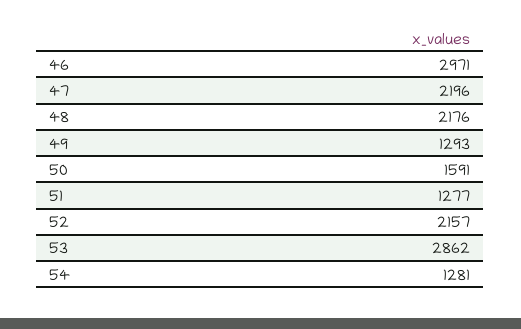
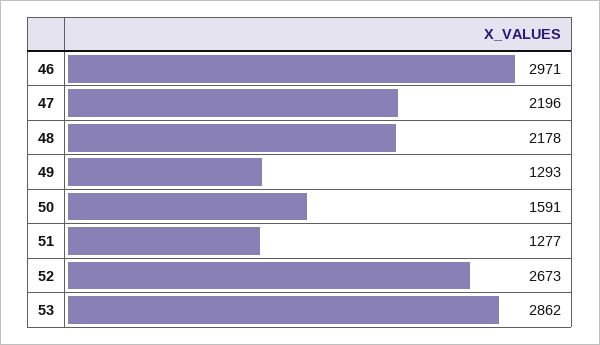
  {
    "46": 2971,
    "47": 2196,
-   "48": 2176,
+   "48": 2178,
    "49": 1293,
    "50": 1591,
    "51": 1277,
-   "52": 2157,
+   "52": 2673,
-   "53": 2862,
+   "53": 2862
-   "54": 1281
  }

